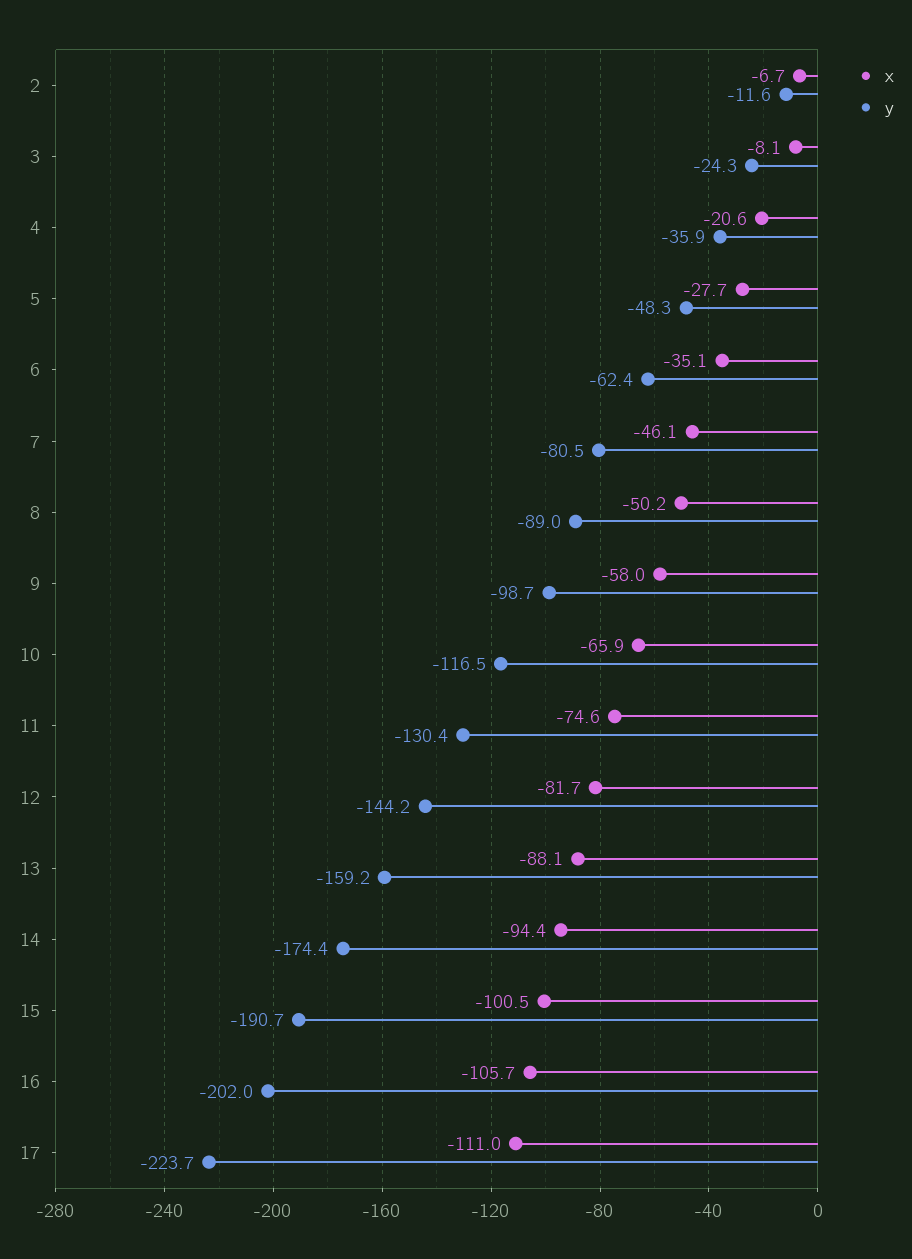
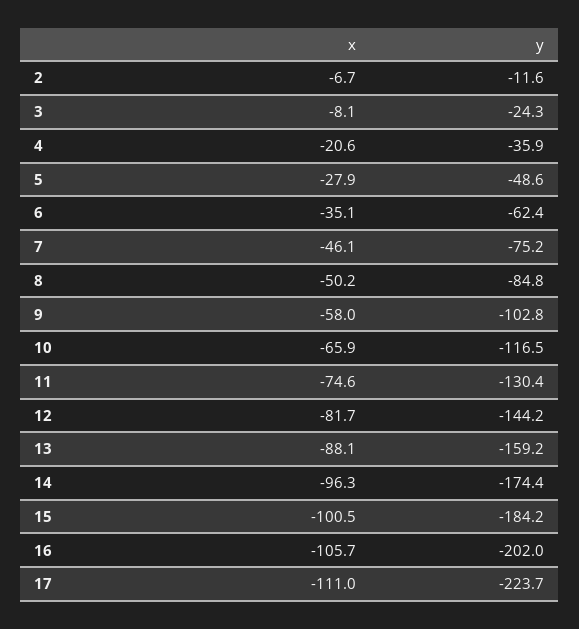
  {
    "x": {
      "2": -6.7,
      "3": -8.1,
      "4": -20.6,
-     "5": -27.7,
+     "5": -27.9,
      "6": -35.1,
      "7": -46.1,
      "8": -50.2,
      "9": -58,
      "10": -65.9,
      "11": -74.6,
      "12": -81.7,
      "13": -88.1,
-     "14": -94.4,
+     "14": -96.3,
      "15": -100.5,
      "16": -105.7,
      "17": -111
    },
    "y": {
      "2": -11.6,
      "3": -24.3,
      "4": -35.9,
-     "5": -48.3,
+     "5": -48.6,
      "6": -62.4,
-     "7": -80.5,
+     "7": -75.2,
-     "8": -89,
+     "8": -84.8,
-     "9": -98.7,
+     "9": -102.8,
      "10": -116.5,
      "11": -130.4,
      "12": -144.2,
      "13": -159.2,
      "14": -174.4,
-     "15": -190.7,
+     "15": -184.2,
      "16": -202,
      "17": -223.7
    }
  }

